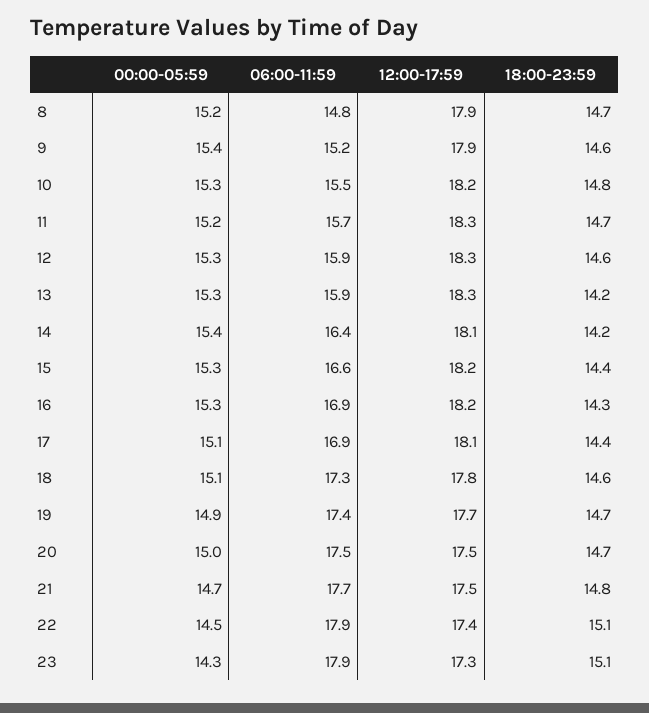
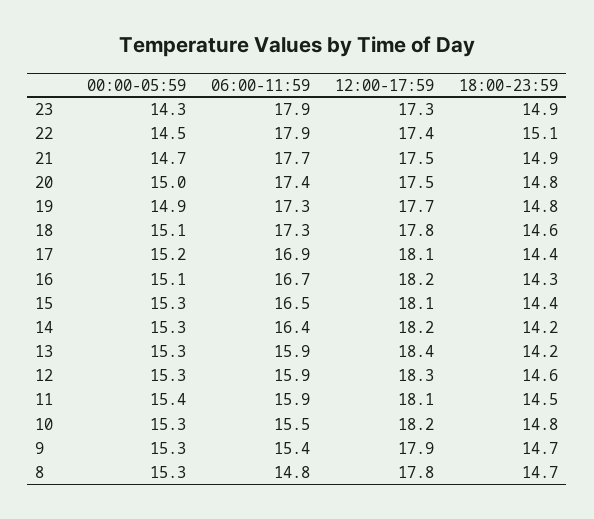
  {
    "00:00-05:59": {
-     "8": 15.2,
+     "8": 15.3,
-     "9": 15.4,
+     "9": 15.3,
      "10": 15.3,
-     "11": 15.2,
+     "11": 15.4,
      "12": 15.3,
      "13": 15.3,
-     "14": 15.4,
+     "14": 15.3,
      "15": 15.3,
-     "16": 15.3,
+     "16": 15.1,
-     "17": 15.1,
+     "17": 15.2,
      "18": 15.1,
      "19": 14.9,
      "20": 15,
      "21": 14.7,
      "22": 14.5,
      "23": 14.3
    },
    "06:00-11:59": {
      "8": 14.8,
-     "9": 15.2,
+     "9": 15.4,
      "10": 15.5,
-     "11": 15.7,
+     "11": 15.9,
      "12": 15.9,
      "13": 15.9,
      "14": 16.4,
-     "15": 16.6,
+     "15": 16.5,
-     "16": 16.9,
+     "16": 16.7,
      "17": 16.9,
      "18": 17.3,
-     "19": 17.4,
+     "19": 17.3,
-     "20": 17.5,
+     "20": 17.4,
      "21": 17.7,
      "22": 17.9,
      "23": 17.9
    },
    "12:00-17:59": {
-     "8": 17.9,
+     "8": 17.8,
      "9": 17.9,
      "10": 18.2,
-     "11": 18.3,
+     "11": 18.1,
      "12": 18.3,
-     "13": 18.3,
+     "13": 18.4,
-     "14": 18.1,
+     "14": 18.2,
-     "15": 18.2,
+     "15": 18.1,
      "16": 18.2,
      "17": 18.1,
      "18": 17.8,
      "19": 17.7,
      "20": 17.5,
      "21": 17.5,
      "22": 17.4,
      "23": 17.3
    },
    "18:00-23:59": {
      "8": 14.7,
-     "9": 14.6,
+     "9": 14.7,
      "10": 14.8,
-     "11": 14.7,
+     "11": 14.5,
      "12": 14.6,
      "13": 14.2,
      "14": 14.2,
      "15": 14.4,
      "16": 14.3,
      "17": 14.4,
      "18": 14.6,
-     "19": 14.7,
+     "19": 14.8,
-     "20": 14.7,
+     "20": 14.8,
-     "21": 14.8,
+     "21": 14.9,
      "22": 15.1,
-     "23": 15.1
+     "23": 14.9
    }
  }

